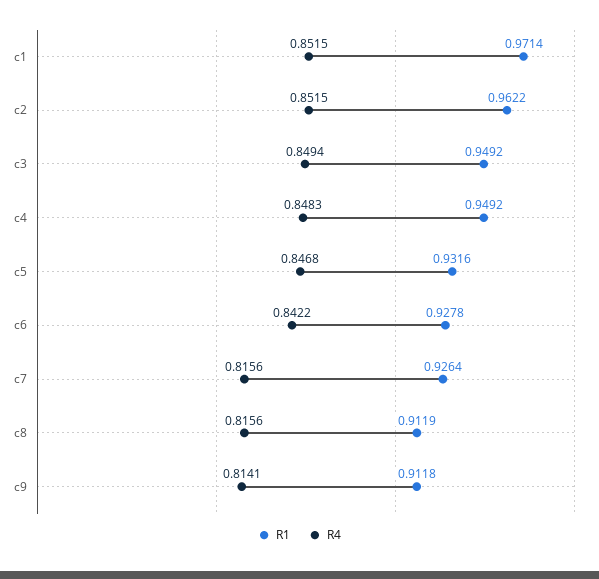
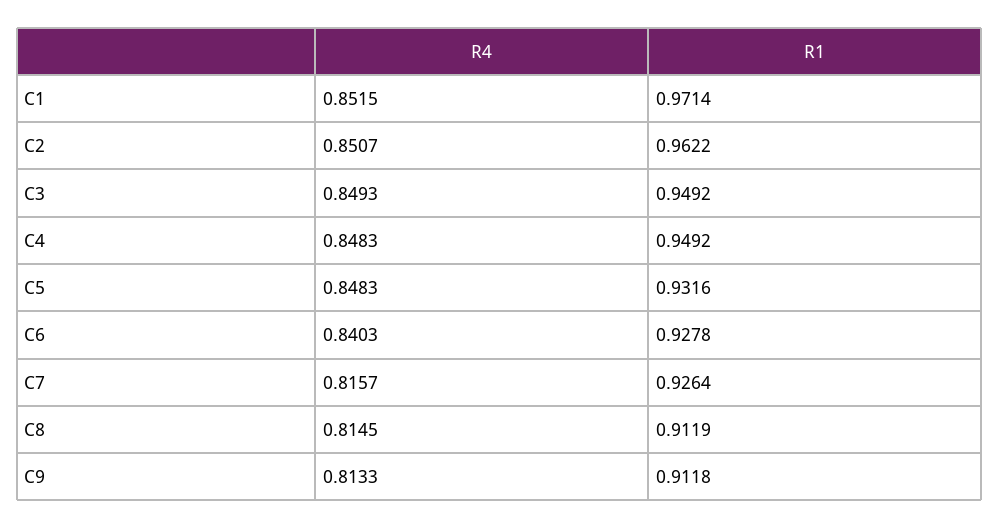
  {
    "R1": {
      "c1": 0.9714,
      "c2": 0.9622,
      "c3": 0.9492,
      "c4": 0.9492,
      "c5": 0.9316,
      "c6": 0.9278,
      "c7": 0.9264,
      "c8": 0.9119,
      "c9": 0.9118
    },
    "R4": {
      "c1": 0.8515,
-     "c2": 0.8515,
+     "c2": 0.8507,
-     "c3": 0.8494,
+     "c3": 0.8493,
      "c4": 0.8483,
-     "c5": 0.8468,
+     "c5": 0.8483,
-     "c6": 0.8422,
+     "c6": 0.8403,
-     "c7": 0.8156,
+     "c7": 0.8157,
-     "c8": 0.8156,
+     "c8": 0.8145,
-     "c9": 0.8141
+     "c9": 0.8133
    }
  }

